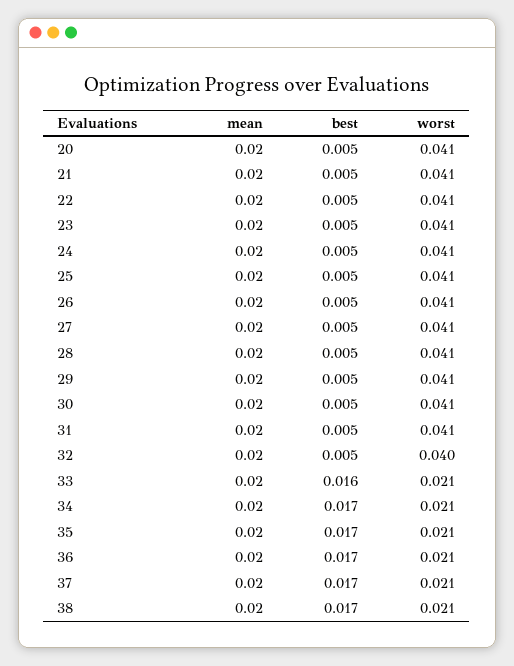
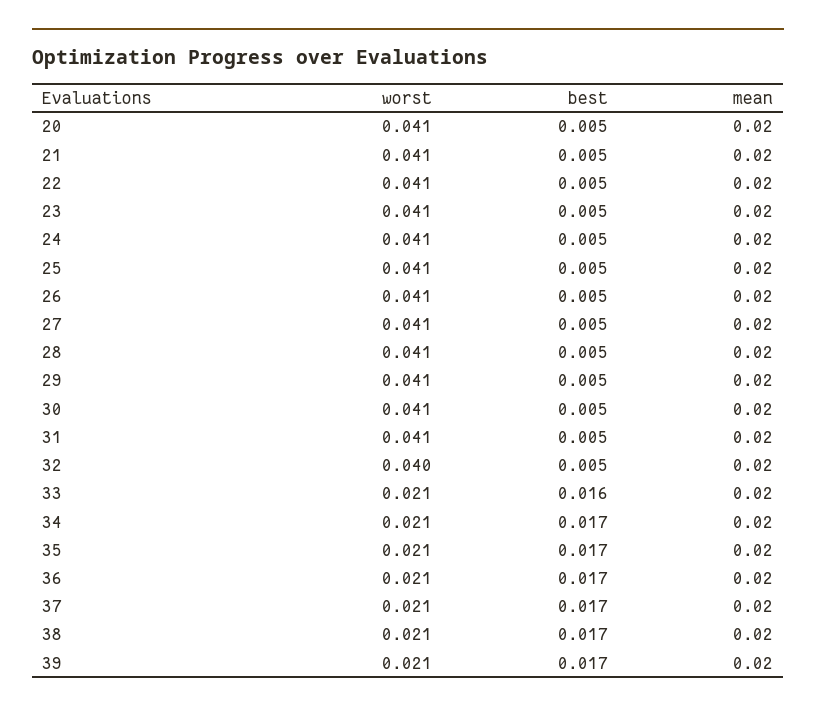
  {
    "mean": {
      "20": 0.02,
      "21": 0.02,
      "22": 0.02,
      "23": 0.02,
      "24": 0.02,
      "25": 0.02,
      "26": 0.02,
      "27": 0.02,
      "28": 0.02,
      "29": 0.02,
      "30": 0.02,
      "31": 0.02,
      "32": 0.02,
      "33": 0.02,
      "34": 0.02,
      "35": 0.02,
      "36": 0.02,
      "37": 0.02,
-     "38": 0.02
+     "38": 0.02,
+     "39": 0.02
    },
    "best": {
      "20": 0.005,
      "21": 0.005,
      "22": 0.005,
      "23": 0.005,
      "24": 0.005,
      "25": 0.005,
      "26": 0.005,
      "27": 0.005,
      "28": 0.005,
      "29": 0.005,
      "30": 0.005,
      "31": 0.005,
      "32": 0.005,
      "33": 0.016,
      "34": 0.017,
      "35": 0.017,
      "36": 0.017,
      "37": 0.017,
-     "38": 0.017
+     "38": 0.017,
+     "39": 0.017
    },
    "worst": {
      "20": 0.041,
      "21": 0.041,
      "22": 0.041,
      "23": 0.041,
      "24": 0.041,
      "25": 0.041,
      "26": 0.041,
      "27": 0.041,
      "28": 0.041,
      "29": 0.041,
      "30": 0.041,
      "31": 0.041,
      "32": 0.04,
      "33": 0.021,
      "34": 0.021,
      "35": 0.021,
      "36": 0.021,
      "37": 0.021,
-     "38": 0.021
+     "38": 0.021,
+     "39": 0.021
    }
  }

